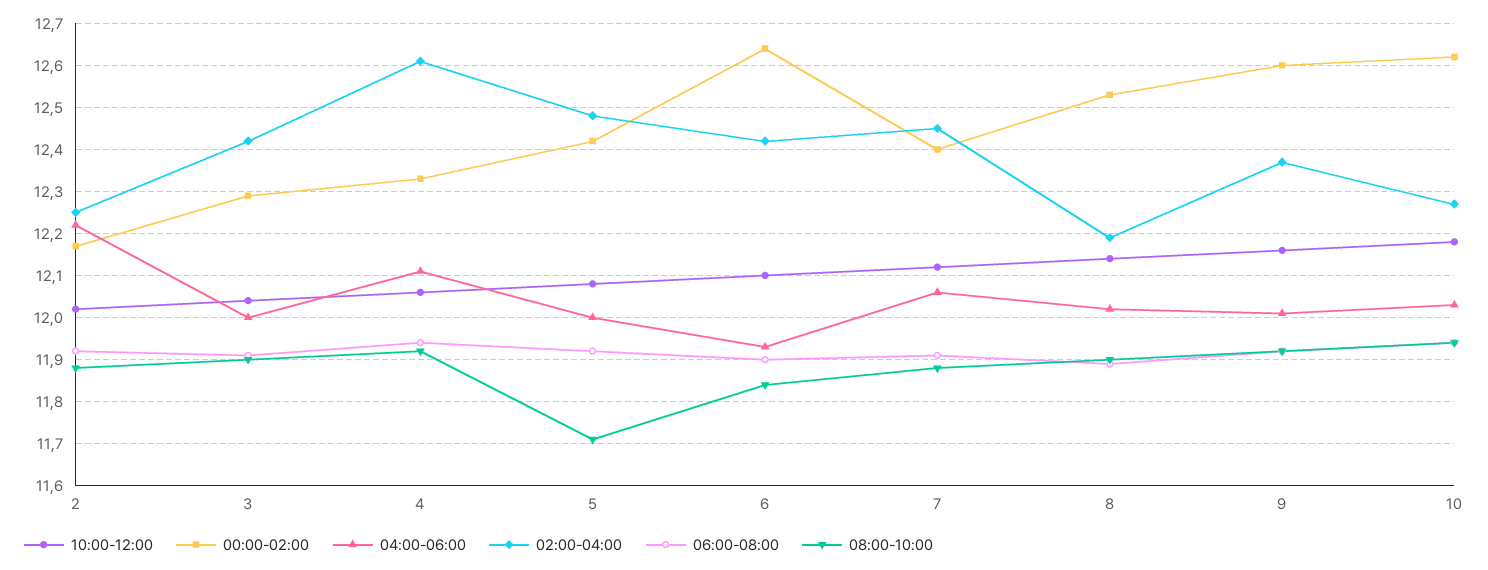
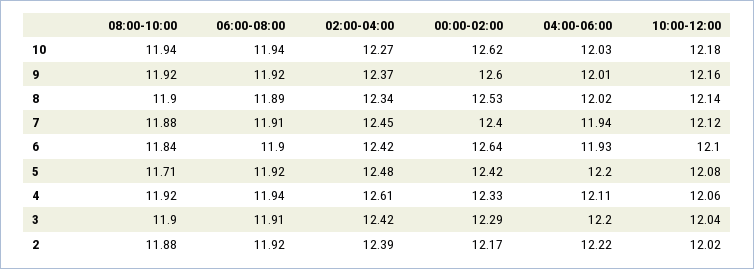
  {
    "10:00-12:00": {
      "2": 12.02,
      "3": 12.04,
      "4": 12.06,
      "5": 12.08,
      "6": 12.1,
      "7": 12.12,
      "8": 12.14,
      "9": 12.16,
      "10": 12.18
    },
    "00:00-02:00": {
      "2": 12.17,
      "3": 12.29,
      "4": 12.33,
      "5": 12.42,
      "6": 12.64,
      "7": 12.4,
      "8": 12.53,
      "9": 12.6,
      "10": 12.62
    },
    "04:00-06:00": {
      "2": 12.22,
-     "3": 12,
+     "3": 12.2,
      "4": 12.11,
-     "5": 12,
+     "5": 12.2,
      "6": 11.93,
-     "7": 12.05,
+     "7": 11.94,
      "8": 12.02,
      "9": 12.01,
      "10": 12.03
    },
    "02:00-04:00": {
-     "2": 12.25,
+     "2": 12.39,
      "3": 12.42,
      "4": 12.61,
      "5": 12.48,
      "6": 12.42,
      "7": 12.45,
-     "8": 12.2,
+     "8": 12.34,
      "9": 12.37,
      "10": 12.27
    },
    "06:00-08:00": {
      "2": 11.92,
      "3": 11.91,
      "4": 11.94,
      "5": 11.92,
      "6": 11.9,
      "7": 11.91,
      "8": 11.89,
      "9": 11.92,
      "10": 11.94
    },
    "08:00-10:00": {
      "2": 11.88,
      "3": 11.9,
      "4": 11.92,
      "5": 11.71,
      "6": 11.84,
      "7": 11.88,
      "8": 11.9,
      "9": 11.92,
      "10": 11.94
    }
  }

